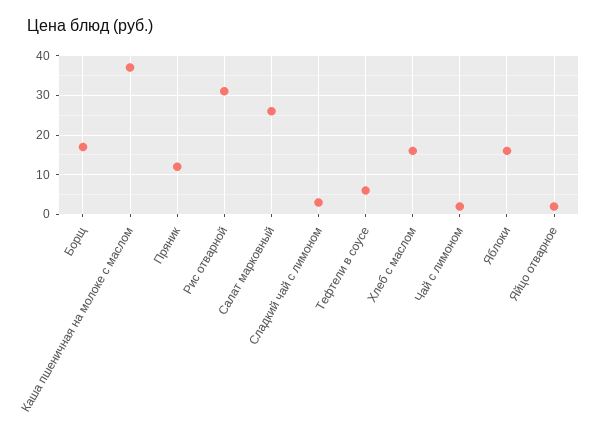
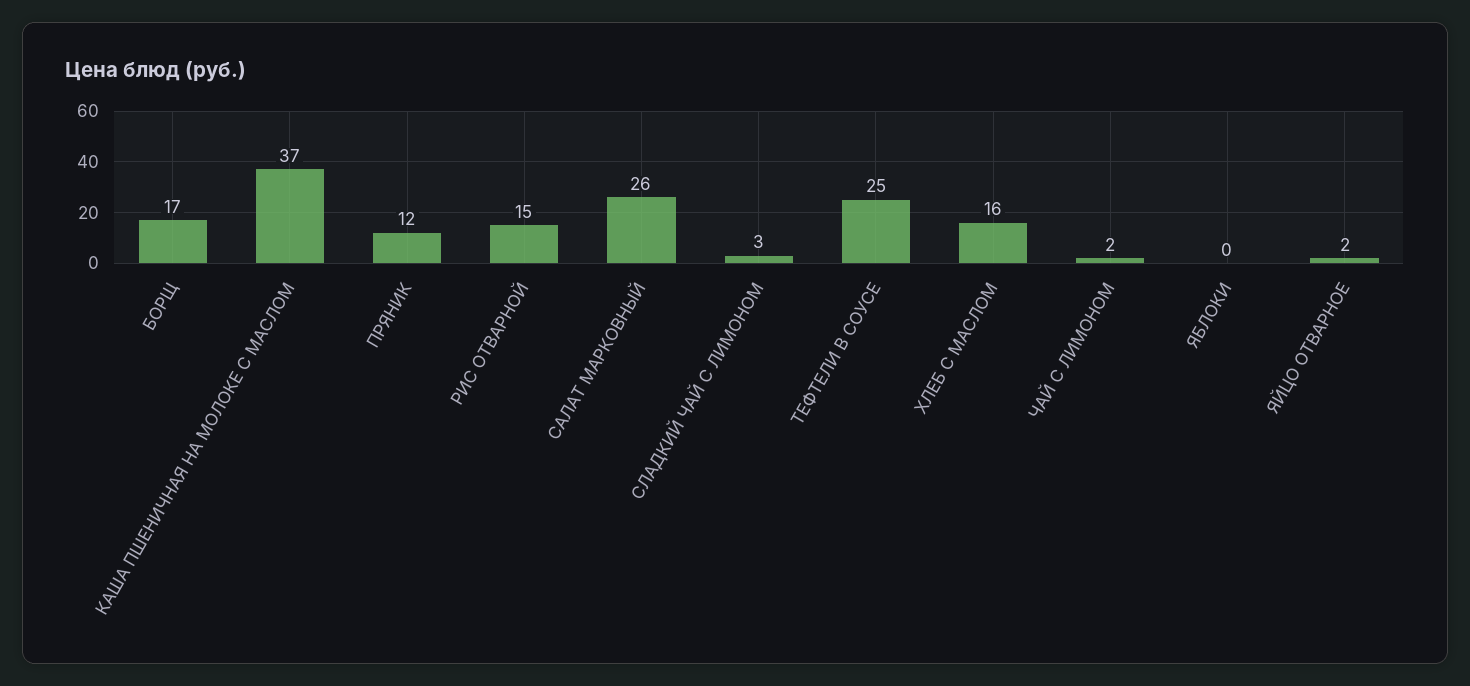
  {
    "Борщ": 17,
    "Каша пшеничная на молоке с маслом": 37,
    "Пряник": 12,
-   "Рис отварной": 30,
+   "Рис отварной": 15,
    "Салат марковный": 26,
    "Сладкий чай с лимоном": 3,
-   "Тефтели в соусе": 5,
+   "Тефтели в соусе": 25,
    "Хлеб с маслом": 16,
    "Чай с лимоном": 2,
-   "Яблоки": 15,
+   "Яблоки": 0,
    "Яйцо отварное": 2
  }

